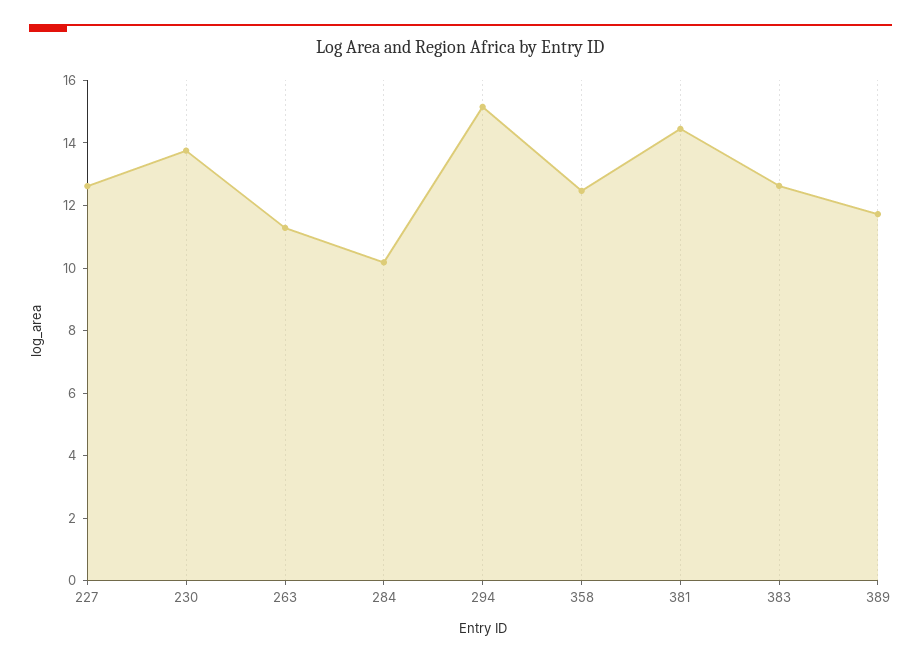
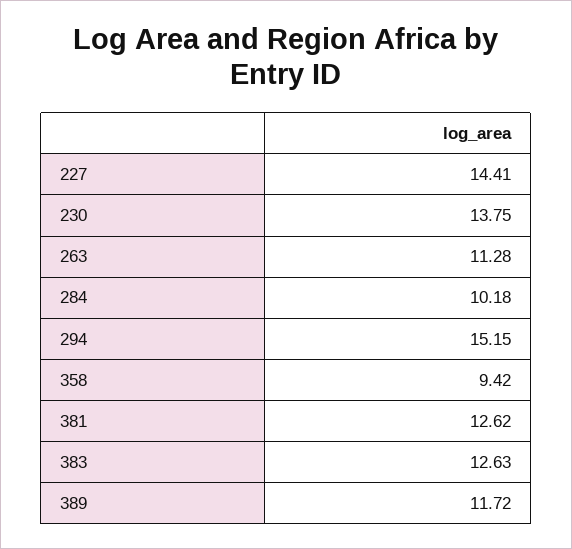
  {
-   "227": 12.5,
+   "227": 14.41,
    "230": 13.75,
    "263": 11.28,
    "284": 10.18,
    "294": 15.15,
-   "358": 12.5,
+   "358": 9.42,
-   "381": 14.5,
+   "381": 12.62,
    "383": 12.63,
    "389": 11.72
  }

